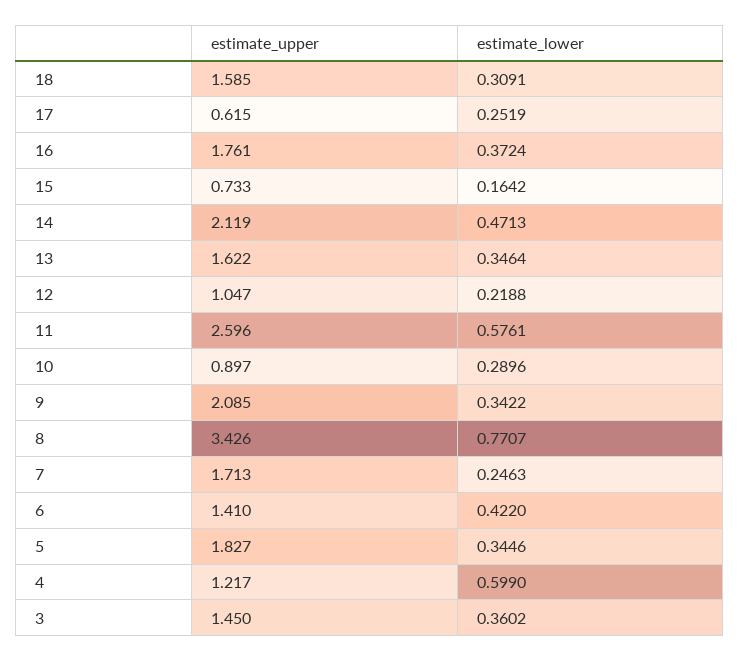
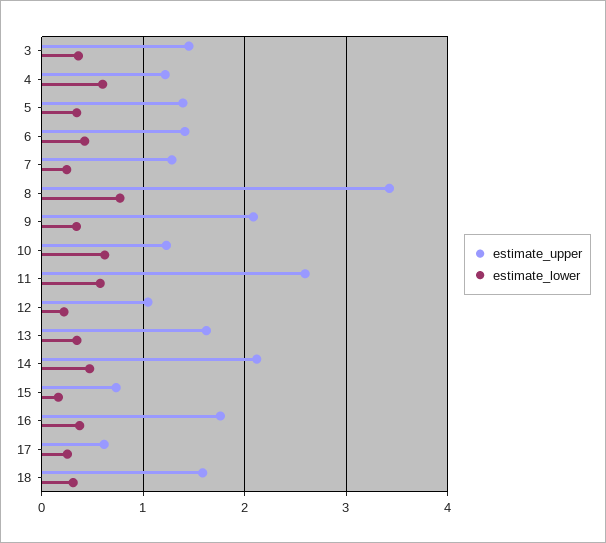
  {
    "estimate_upper": {
      "18": 1.585,
      "17": 0.615,
      "16": 1.761,
      "15": 0.733,
      "14": 2.119,
      "13": 1.622,
      "12": 1.047,
      "11": 2.596,
-     "10": 0.897,
+     "10": 1.2,
      "9": 2.085,
      "8": 3.426,
-     "7": 1.713,
+     "7": 1.3,
      "6": 1.41,
-     "5": 1.827,
+     "5": 1.4,
      "4": 1.217,
      "3": 1.45
    },
    "estimate_lower": {
      "18": 0.3091,
      "17": 0.2519,
      "16": 0.3724,
      "15": 0.1642,
      "14": 0.4713,
      "13": 0.3464,
      "12": 0.2188,
      "11": 0.5761,
-     "10": 0.2896,
+     "10": 0.6,
      "9": 0.3422,
      "8": 0.7707,
      "7": 0.2463,
      "6": 0.422,
      "5": 0.3446,
      "4": 0.599,
      "3": 0.3602
    }
  }

